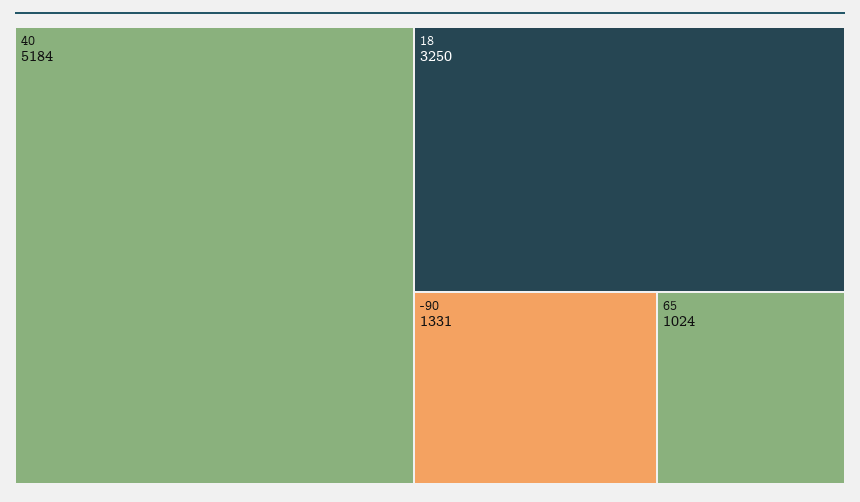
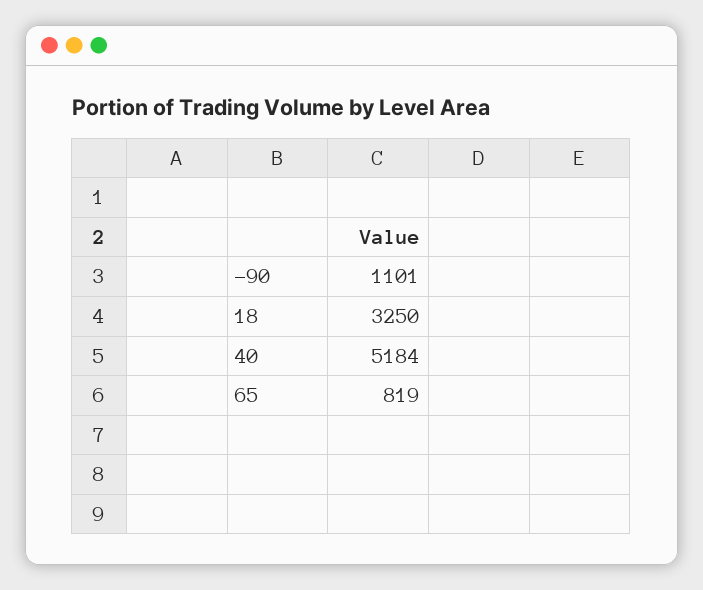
  {
    "40": 5184,
    "18": 3250,
-   "-90": 1331,
+   "-90": 1101,
-   "65": 1024
+   "65": 819
  }

